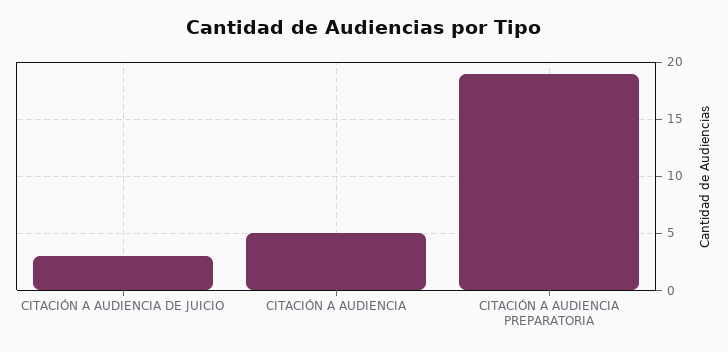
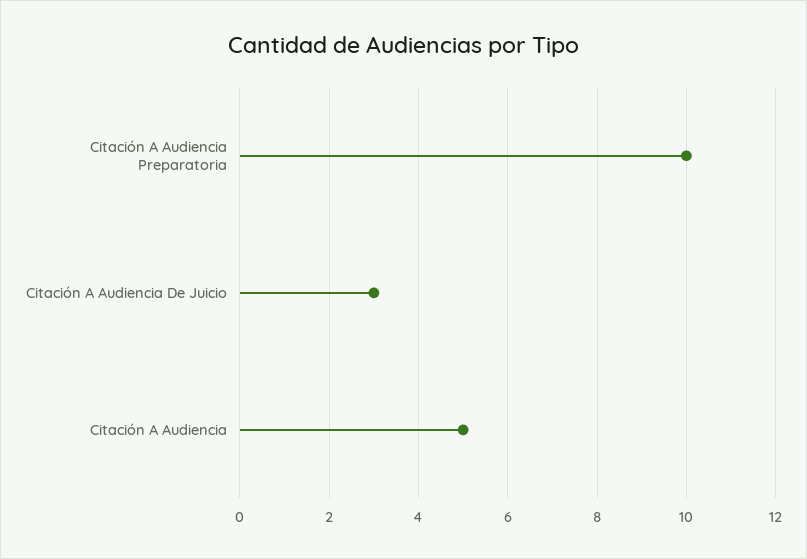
  {
    "CITACIÓN A AUDIENCIA DE JUICIO": 3,
    "CITACIÓN A AUDIENCIA": 5,
-   "CITACIÓN A AUDIENCIA PREPARATORIA": 19
+   "CITACIÓN A AUDIENCIA PREPARATORIA": 10
  }

